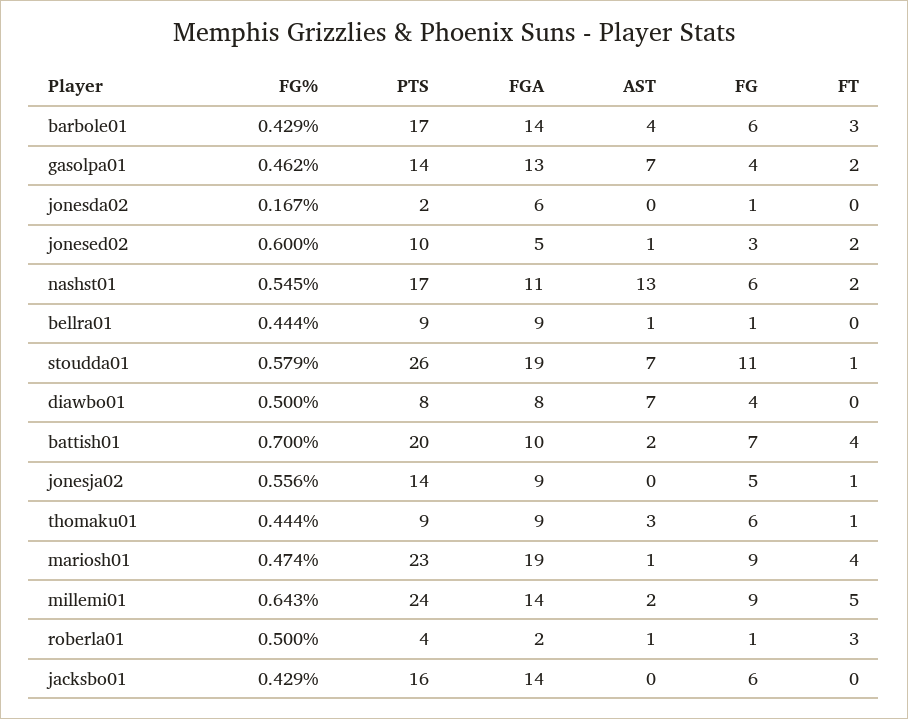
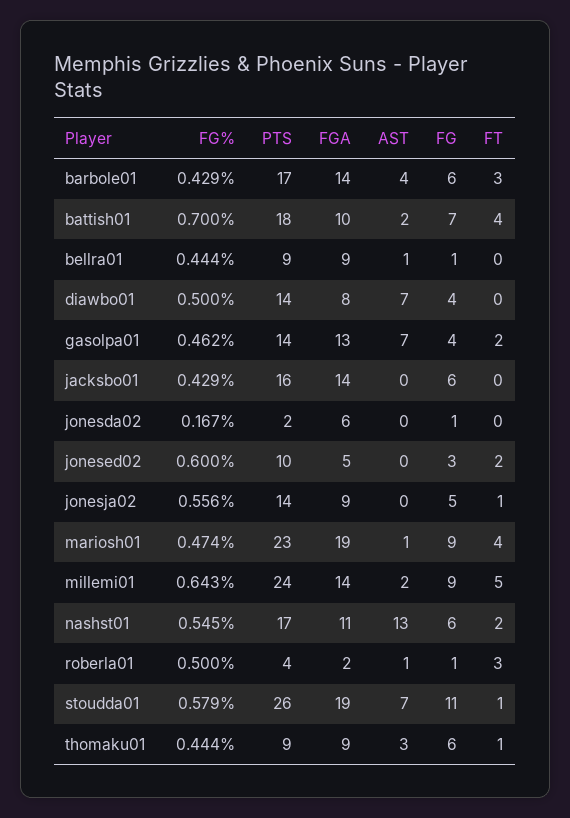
  {
    "FG%": {
      "barbole01": 0.429,
      "gasolpa01": 0.462,
      "jonesda02": 0.167,
      "jonesed02": 0.6,
      "nashst01": 0.545,
      "bellra01": 0.444,
      "stoudda01": 0.579,
      "diawbo01": 0.5,
      "battish01": 0.7,
      "jonesja02": 0.556,
      "thomaku01": 0.444,
      "mariosh01": 0.474,
      "millemi01": 0.643,
      "roberla01": 0.5,
      "jacksbo01": 0.429
    },
    "PTS": {
      "barbole01": 17,
      "gasolpa01": 14,
      "jonesda02": 2,
      "jonesed02": 10,
      "nashst01": 17,
      "bellra01": 9,
      "stoudda01": 26,
-     "diawbo01": 8,
+     "diawbo01": 14,
-     "battish01": 20,
+     "battish01": 18,
      "jonesja02": 14,
      "thomaku01": 9,
      "mariosh01": 23,
      "millemi01": 24,
      "roberla01": 4,
      "jacksbo01": 16
    },
    "FGA": {
      "barbole01": 14,
      "gasolpa01": 13,
      "jonesda02": 6,
      "jonesed02": 5,
      "nashst01": 11,
      "bellra01": 9,
      "stoudda01": 19,
      "diawbo01": 8,
      "battish01": 10,
      "jonesja02": 9,
      "thomaku01": 9,
      "mariosh01": 19,
      "millemi01": 14,
      "roberla01": 2,
      "jacksbo01": 14
    },
    "AST": {
      "barbole01": 4,
      "gasolpa01": 7,
      "jonesda02": 0,
-     "jonesed02": 1,
+     "jonesed02": 0,
      "nashst01": 13,
      "bellra01": 1,
      "stoudda01": 7,
      "diawbo01": 7,
      "battish01": 2,
      "jonesja02": 0,
      "thomaku01": 3,
      "mariosh01": 1,
      "millemi01": 2,
      "roberla01": 1,
      "jacksbo01": 0
    },
    "FG": {
      "barbole01": 6,
      "gasolpa01": 4,
      "jonesda02": 1,
      "jonesed02": 3,
      "nashst01": 6,
      "bellra01": 1,
      "stoudda01": 11,
      "diawbo01": 4,
      "battish01": 7,
      "jonesja02": 5,
      "thomaku01": 6,
      "mariosh01": 9,
      "millemi01": 9,
      "roberla01": 1,
      "jacksbo01": 6
    },
    "FT": {
      "barbole01": 3,
      "gasolpa01": 2,
      "jonesda02": 0,
      "jonesed02": 2,
      "nashst01": 2,
      "bellra01": 0,
      "stoudda01": 1,
      "diawbo01": 0,
      "battish01": 4,
      "jonesja02": 1,
      "thomaku01": 1,
      "mariosh01": 4,
      "millemi01": 5,
      "roberla01": 3,
      "jacksbo01": 0
    }
  }

